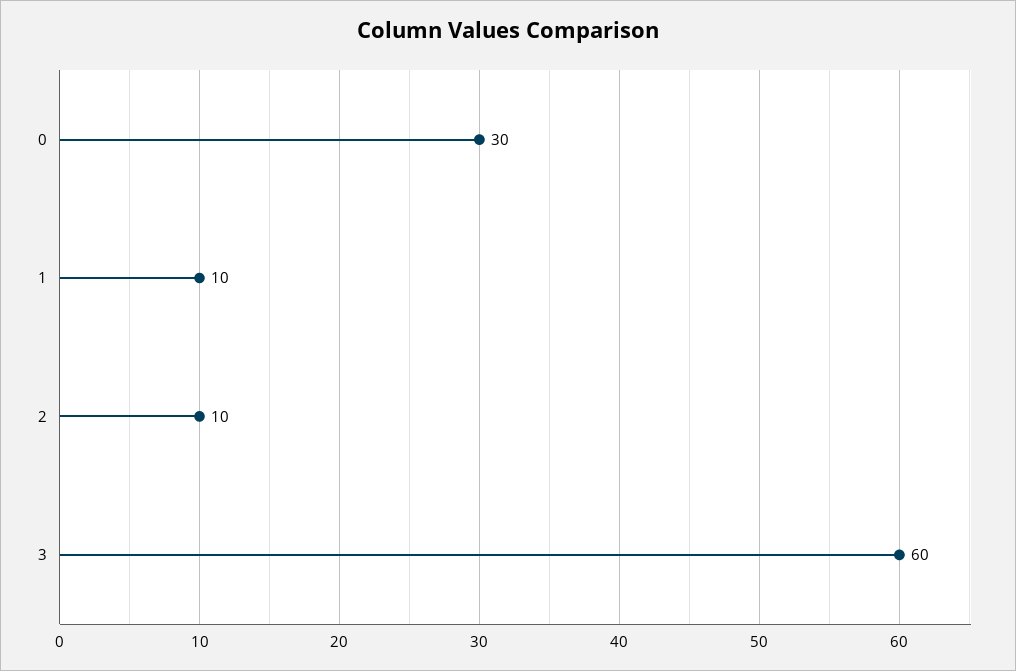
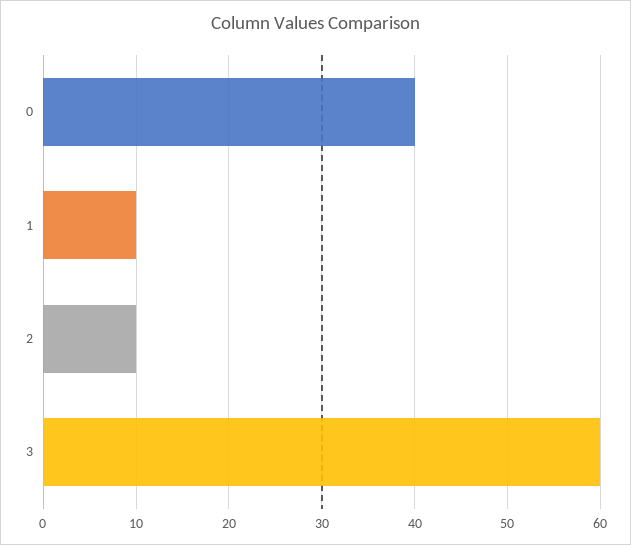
  {
-   "0": 30,
+   "0": 40,
    "1": 10,
    "2": 10,
    "3": 60
  }

